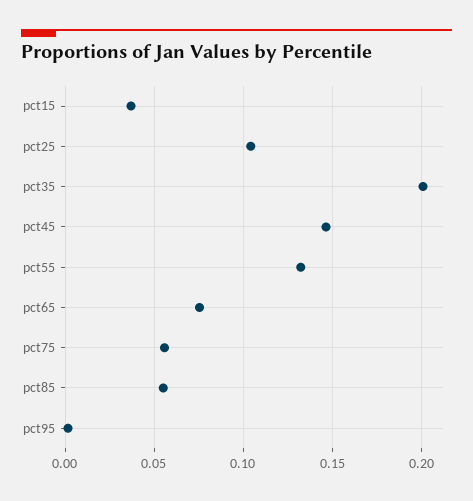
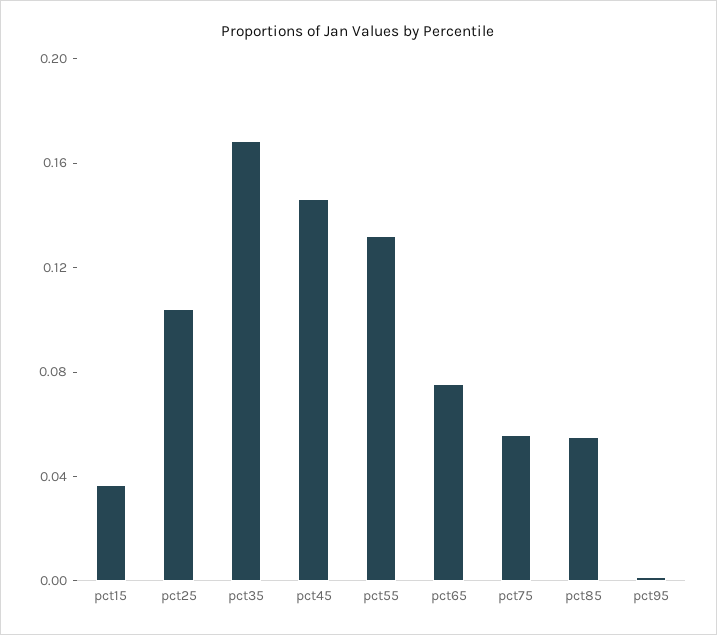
  {
    "pct15": 0.035,
    "pct25": 0.105,
-   "pct35": 0.2,
+   "pct35": 0.17,
    "pct45": 0.145,
    "pct55": 0.13,
    "pct65": 0.075,
    "pct75": 0.055,
    "pct85": 0.055,
    "pct95": 0
  }

